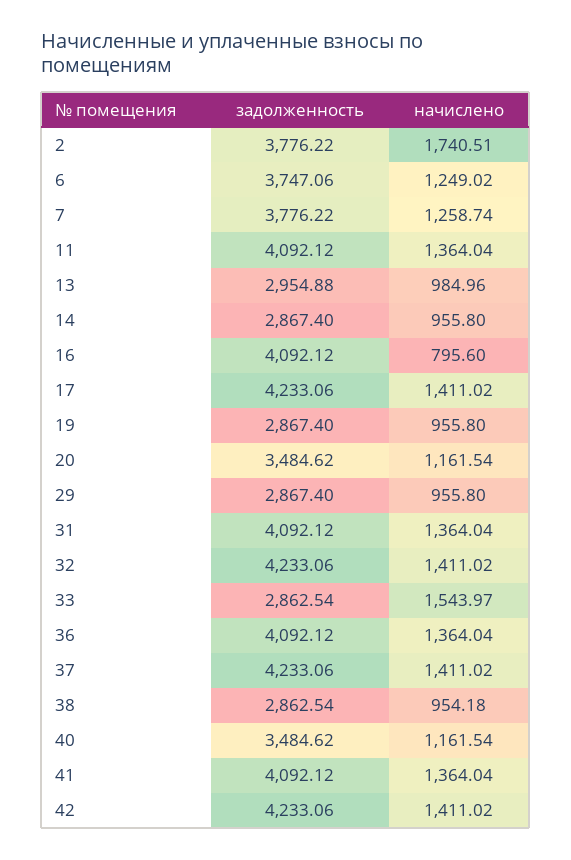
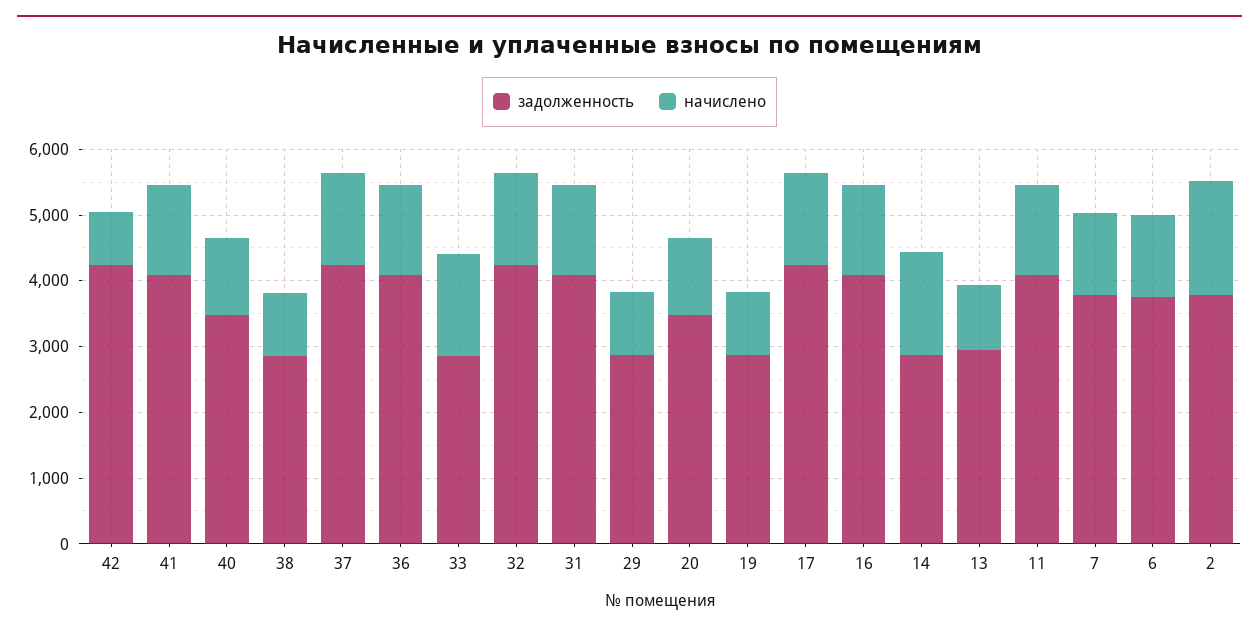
  {
    "задолженность": {
      "2": 3776.22,
      "6": 3747.06,
      "7": 3776.22,
      "11": 4092.12,
      "13": 2954.88,
      "14": 2867.4,
      "16": 4092.12,
      "17": 4233.06,
      "19": 2867.4,
      "20": 3484.62,
      "29": 2867.4,
      "31": 4092.12,
      "32": 4233.06,
      "33": 2862.54,
      "36": 4092.12,
      "37": 4233.06,
      "38": 2862.54,
      "40": 3484.62,
      "41": 4092.12,
      "42": 4233.06
    },
    "начислено": {
      "2": 1740.51,
      "6": 1249.02,
      "7": 1258.74,
      "11": 1364.04,
      "13": 984.96,
-     "14": 955.8,
+     "14": 1600,
-     "16": 795.6,
+     "16": 1400,
      "17": 1411.02,
      "19": 955.8,
      "20": 1161.54,
      "29": 955.8,
      "31": 1364.04,
      "32": 1411.02,
      "33": 1543.97,
      "36": 1364.04,
      "37": 1411.02,
      "38": 954.18,
      "40": 1161.54,
      "41": 1364.04,
-     "42": 1411.02
+     "42": 800
    }
  }

